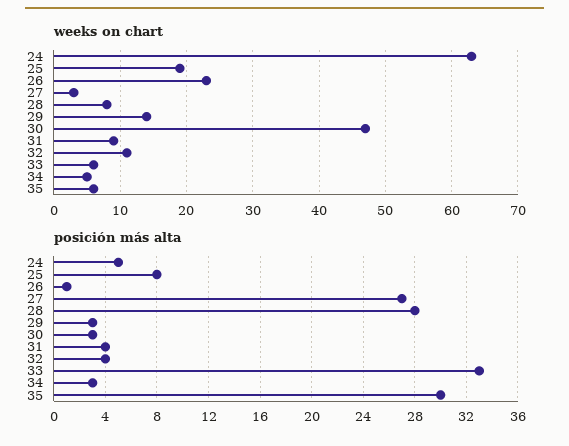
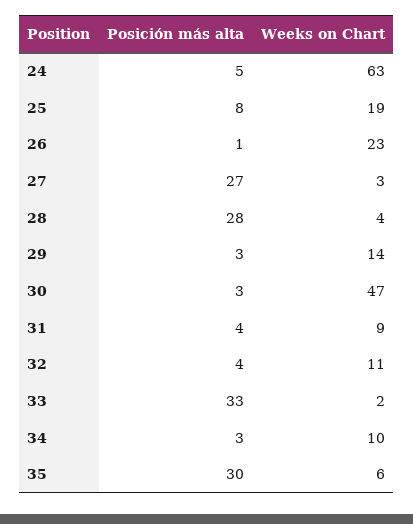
  {
    "weeks on chart": {
      "24": 63,
      "25": 19,
      "26": 23,
      "27": 3,
-     "28": 8,
+     "28": 4,
      "29": 14,
      "30": 47,
      "31": 9,
      "32": 11,
-     "33": 6,
+     "33": 2,
-     "34": 5,
+     "34": 10,
      "35": 6
    },
    "posición más alta": {
      "24": 5,
      "25": 8,
      "26": 1,
      "27": 27,
      "28": 28,
      "29": 3,
      "30": 3,
      "31": 4,
      "32": 4,
      "33": 33,
      "34": 3,
      "35": 30
    }
  }

